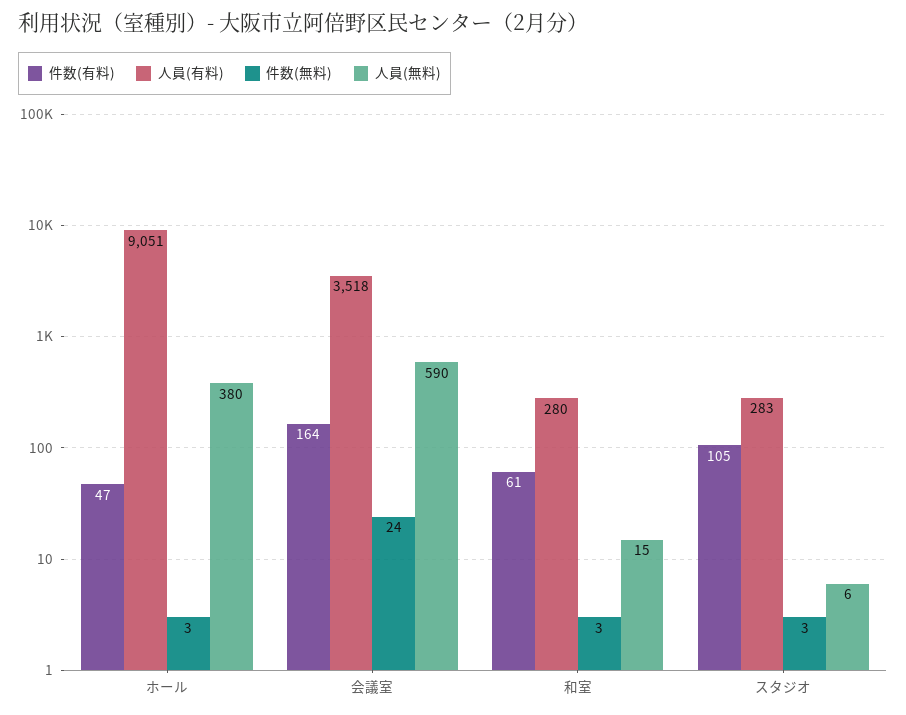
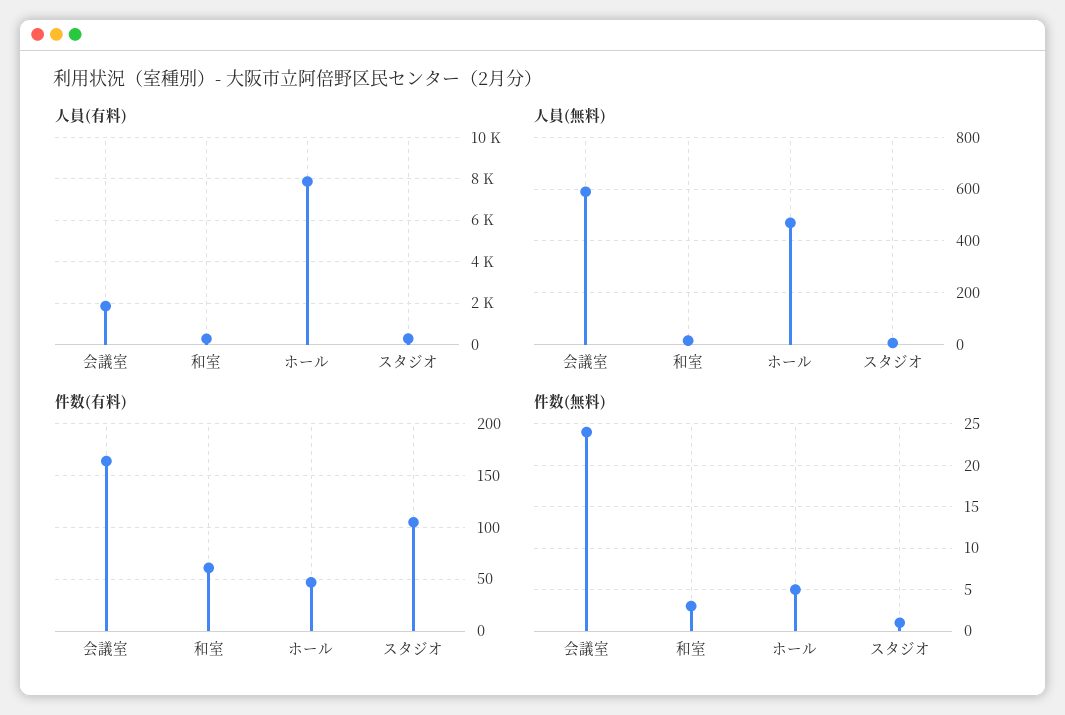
  {
    "件数(有料)": {
      "ホール": 47,
      "会議室": 164,
      "和室": 61,
      "スタジオ": 105
    },
    "人員(有料)": {
-     "ホール": 9051,
+     "ホール": 8000,
-     "会議室": 3518,
+     "会議室": 2000,
      "和室": 280,
      "スタジオ": 283
    },
    "件数(無料)": {
-     "ホール": 3,
+     "ホール": 5,
      "会議室": 24,
      "和室": 3,
-     "スタジオ": 3
+     "スタジオ": 1
    },
    "人員(無料)": {
-     "ホール": 380,
+     "ホール": 475,
      "会議室": 590,
      "和室": 15,
      "スタジオ": 6
    }
  }

